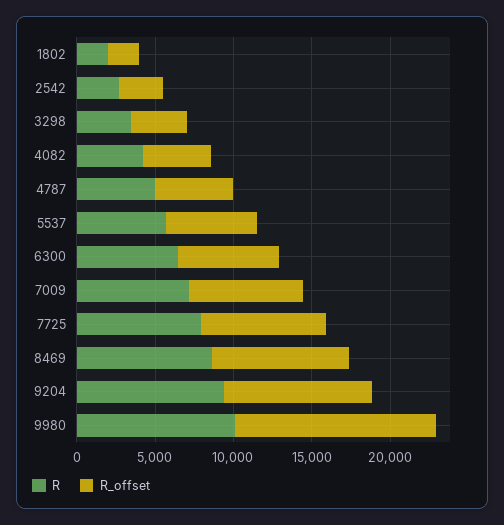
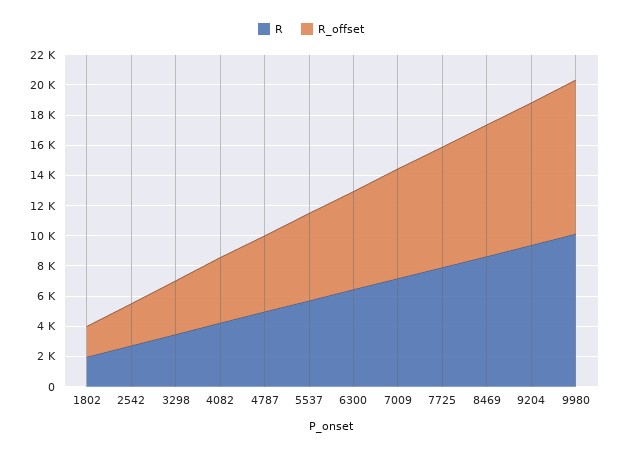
  {
    "R": {
      "1802": 2000,
      "2542": 3000,
      "3298": 3000,
      "4082": 4000,
      "4787": 5000,
      "5537": 6000,
      "6300": 6000,
      "7009": 7000,
      "7725": 8000,
      "8469": 9000,
      "9204": 9000,
      "9980": 10000
    },
    "R_offset": {
      "1802": 2000,
      "2542": 3000,
      "3298": 4000,
      "4082": 4000,
      "4787": 5000,
      "5537": 6000,
      "6300": 6000,
      "7009": 7000,
      "7725": 8000,
      "8469": 9000,
      "9204": 9000,
-     "9980": 13000
+     "9980": 10000
    }
  }

